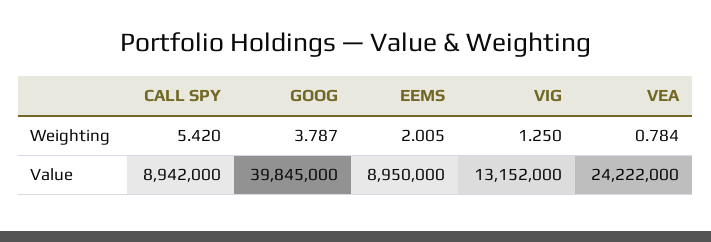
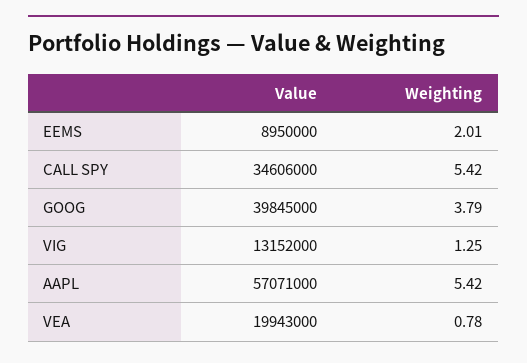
  {
    "CALL SPY": {
      "Weighting": 5.42,
-     "Value": 8942000
+     "Value": 34606000
    },
    "GOOG": {
      "Weighting": 3.787,
      "Value": 39845000
    },
    "EEMS": {
      "Weighting": 2.005,
      "Value": 8950000
    },
    "VIG": {
      "Weighting": 1.25,
      "Value": 13152000
    },
    "VEA": {
      "Weighting": 0.784,
-     "Value": 24222000
+     "Value": 19943000
-   }
+   },
+   "AAPL": {
+     "Value": 57071000,
+     "Weighting": 5.42
+   }
  }

